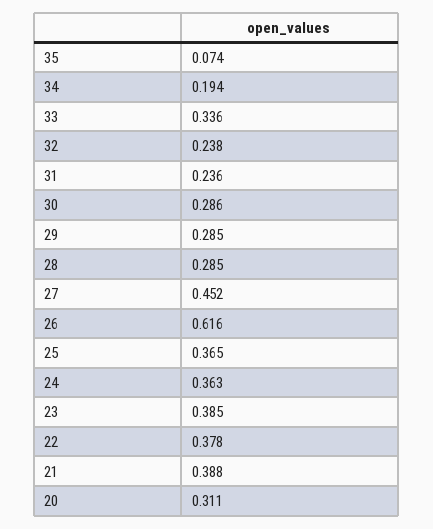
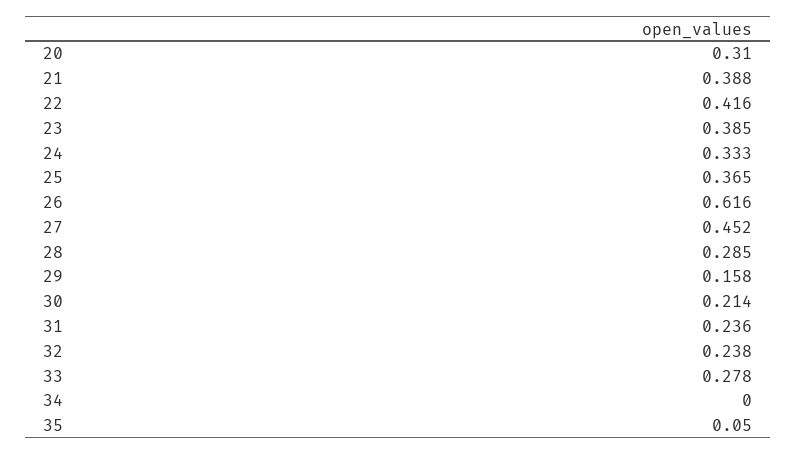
  {
-   "35": 0.074,
+   "35": 0.05,
-   "34": 0.194,
+   "34": 0,
-   "33": 0.336,
+   "33": 0.278,
    "32": 0.238,
    "31": 0.236,
-   "30": 0.286,
+   "30": 0.214,
-   "29": 0.285,
+   "29": 0.158,
    "28": 0.285,
    "27": 0.452,
    "26": 0.616,
    "25": 0.365,
-   "24": 0.363,
+   "24": 0.333,
    "23": 0.385,
-   "22": 0.378,
+   "22": 0.416,
    "21": 0.388,
-   "20": 0.311
+   "20": 0.31
  }

